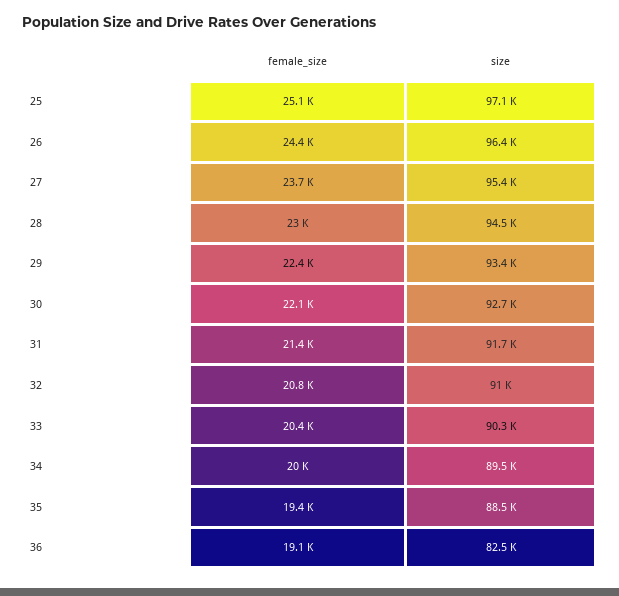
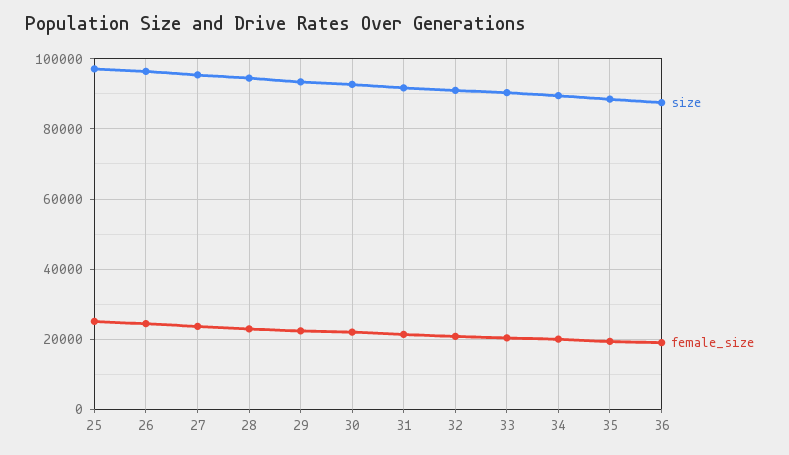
  {
    "female_size": {
      "25": 25100,
      "26": 24400,
      "27": 23700,
      "28": 23000,
      "29": 22400,
      "30": 22100,
      "31": 21400,
      "32": 20800,
      "33": 20400,
      "34": 20000,
      "35": 19400,
      "36": 19100
    },
    "size": {
      "25": 97100,
      "26": 96400,
      "27": 95400,
      "28": 94500,
      "29": 93400,
      "30": 92700,
      "31": 91700,
      "32": 91000,
      "33": 90300,
      "34": 89500,
      "35": 88500,
-     "36": 82500
+     "36": 88000
    }
  }

